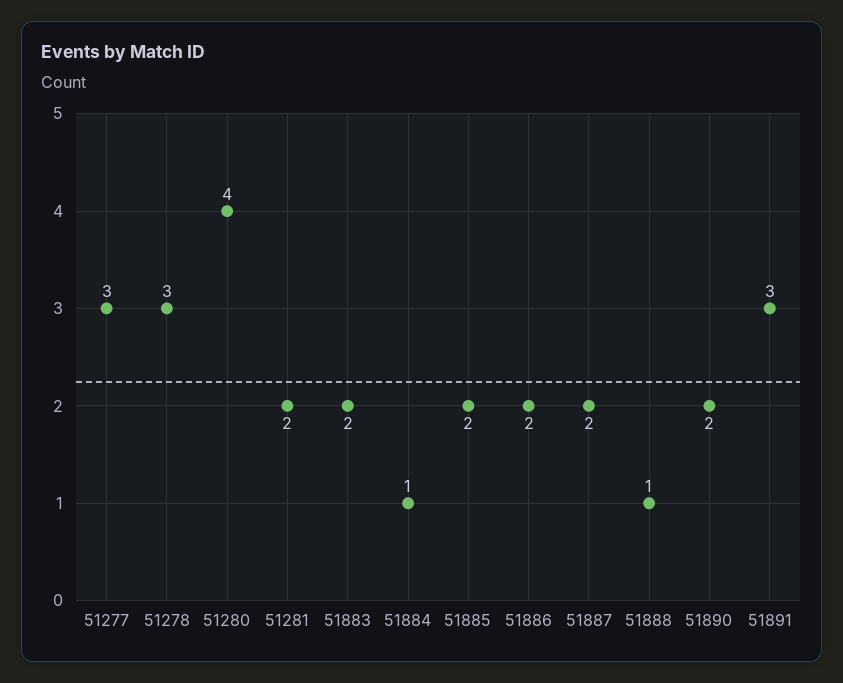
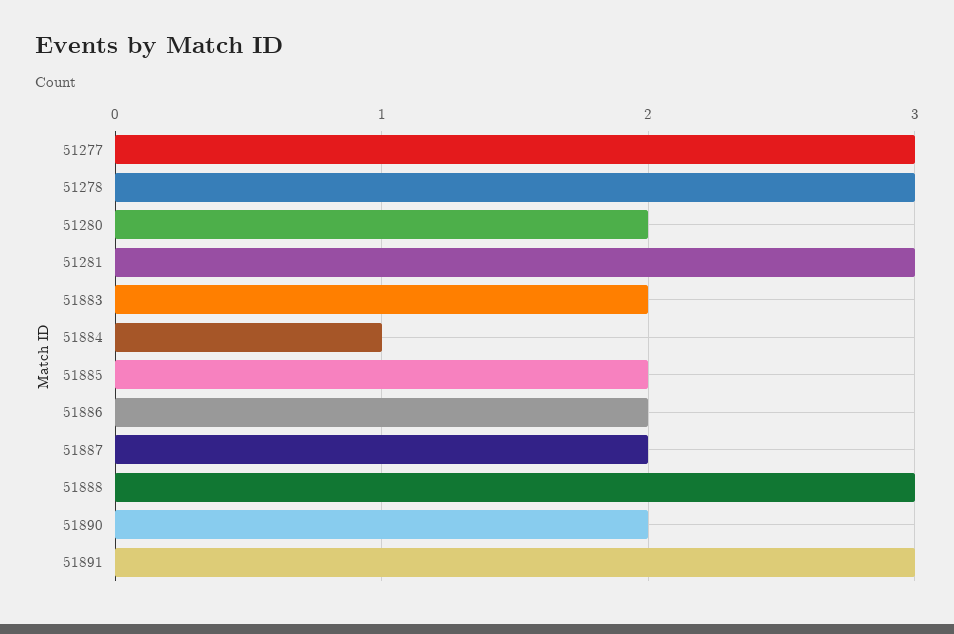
  {
    "51277": 3,
    "51278": 3,
-   "51280": 4,
+   "51280": 2,
-   "51281": 2,
+   "51281": 3,
    "51883": 2,
    "51884": 1,
    "51885": 2,
    "51886": 2,
    "51887": 2,
-   "51888": 1,
+   "51888": 3,
    "51890": 2,
    "51891": 3
  }

